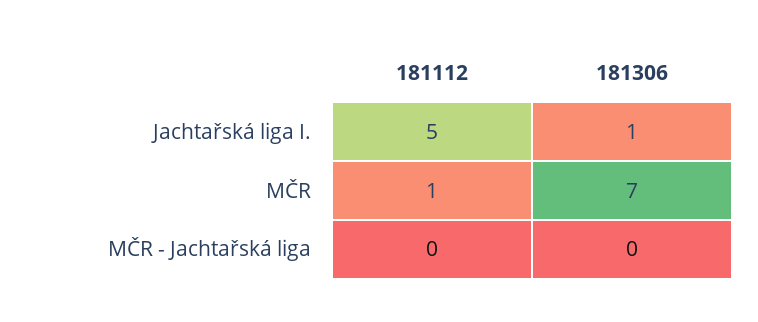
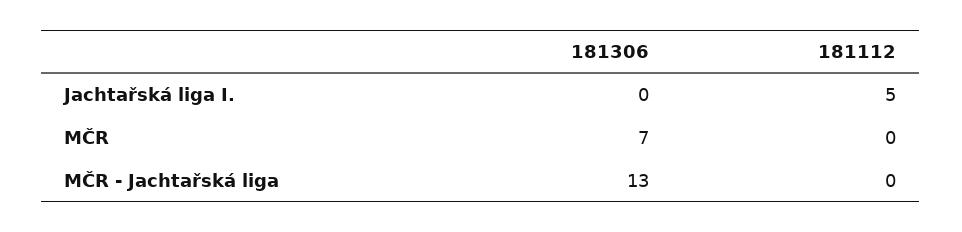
  {
    "181112": {
      "Jachtařská liga I.": 5,
-     "MČR": 1,
+     "MČR": 0,
      "MČR - Jachtařská liga": 0
    },
    "181306": {
-     "Jachtařská liga I.": 1,
+     "Jachtařská liga I.": 0,
      "MČR": 7,
-     "MČR - Jachtařská liga": 0
+     "MČR - Jachtařská liga": 13
    }
  }

